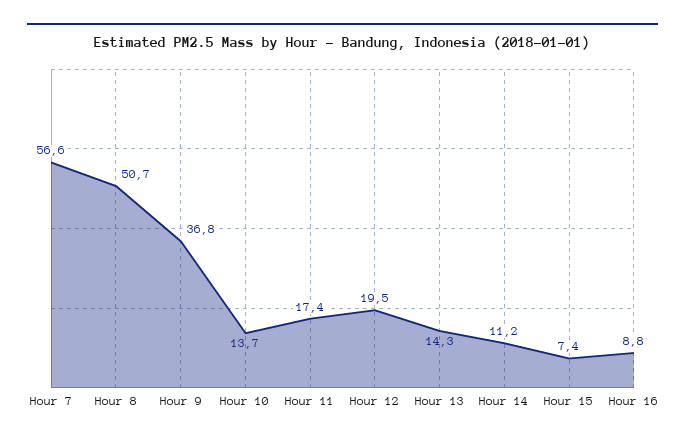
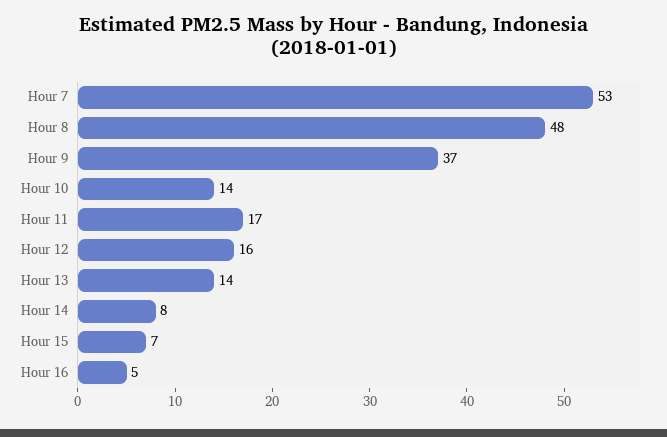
  {
-   "Hour 7": 56.6,
+   "Hour 7": 53,
-   "Hour 8": 50.7,
+   "Hour 8": 48,
    "Hour 9": 36.8,
    "Hour 10": 13.7,
    "Hour 11": 17.4,
-   "Hour 12": 19.5,
+   "Hour 12": 16,
    "Hour 13": 14.3,
-   "Hour 14": 11.2,
+   "Hour 14": 8,
    "Hour 15": 7.4,
-   "Hour 16": 8.8
+   "Hour 16": 5
  }

